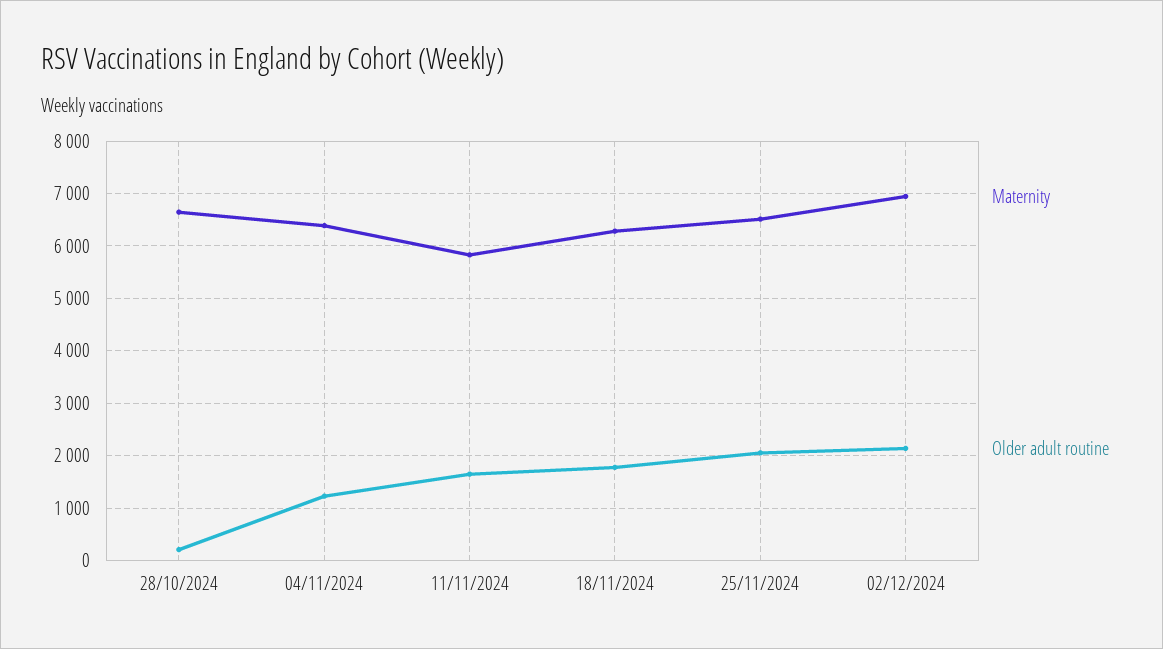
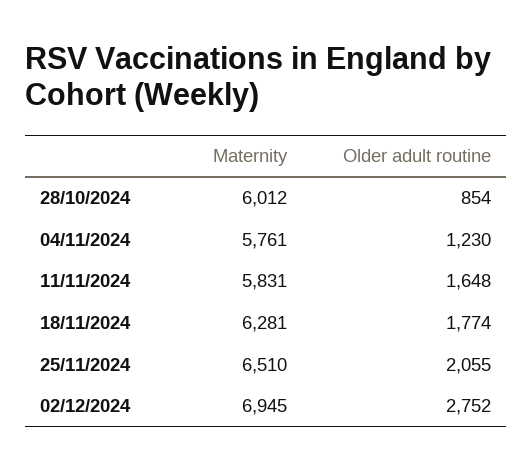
  {
    "Maternity": {
-     "28/10/2024": 6600,
+     "28/10/2024": 6012,
-     "04/11/2024": 6400,
+     "04/11/2024": 5761,
      "11/11/2024": 5831,
      "18/11/2024": 6281,
      "25/11/2024": 6510,
      "02/12/2024": 6945
    },
    "Older adult routine": {
-     "28/10/2024": 200,
+     "28/10/2024": 854,
      "04/11/2024": 1230,
      "11/11/2024": 1648,
      "18/11/2024": 1774,
      "25/11/2024": 2055,
-     "02/12/2024": 2200
+     "02/12/2024": 2752
    }
  }

